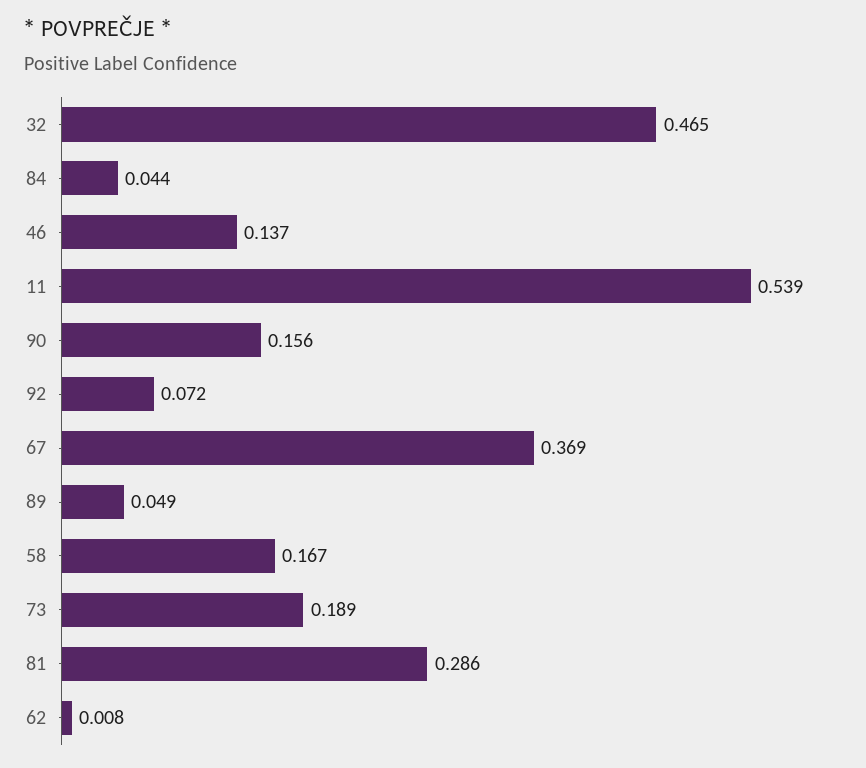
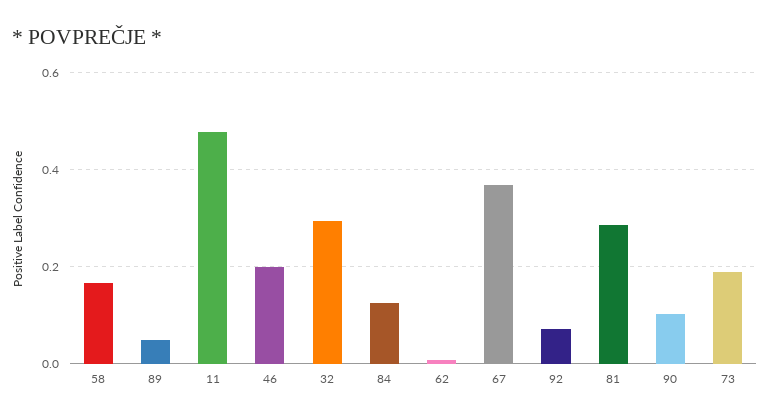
  {
-   "32": 0.465,
+   "32": 0.3,
-   "84": 0.044,
+   "84": 0.12,
-   "46": 0.137,
+   "46": 0.2,
-   "11": 0.539,
+   "11": 0.48,
-   "90": 0.156,
+   "90": 0.1,
    "92": 0.072,
    "67": 0.369,
    "89": 0.049,
    "58": 0.167,
    "73": 0.189,
    "81": 0.286,
    "62": 0.008
  }

